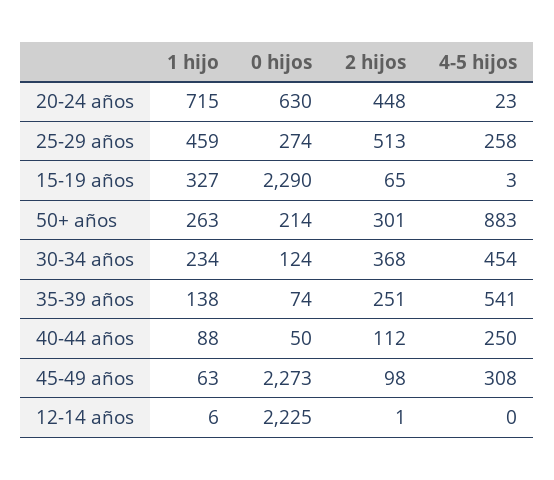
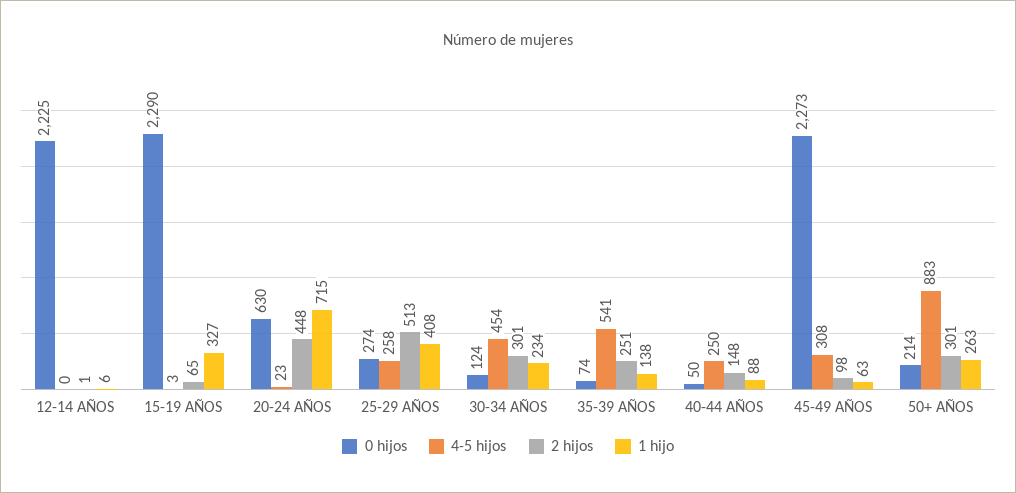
  {
    "1 hijo": {
      "20-24 años": 715,
-     "25-29 años": 459,
+     "25-29 años": 408,
      "15-19 años": 327,
      "50+ años": 263,
      "30-34 años": 234,
      "35-39 años": 138,
      "40-44 años": 88,
      "45-49 años": 63,
      "12-14 años": 6
    },
    "0 hijos": {
      "20-24 años": 630,
      "25-29 años": 274,
      "15-19 años": 2290,
      "50+ años": 214,
      "30-34 años": 124,
      "35-39 años": 74,
      "40-44 años": 50,
      "45-49 años": 2273,
      "12-14 años": 2225
    },
    "2 hijos": {
      "20-24 años": 448,
      "25-29 años": 513,
      "15-19 años": 65,
      "50+ años": 301,
-     "30-34 años": 368,
+     "30-34 años": 301,
      "35-39 años": 251,
-     "40-44 años": 112,
+     "40-44 años": 148,
      "45-49 años": 98,
      "12-14 años": 1
    },
    "4-5 hijos": {
      "20-24 años": 23,
      "25-29 años": 258,
      "15-19 años": 3,
      "50+ años": 883,
      "30-34 años": 454,
      "35-39 años": 541,
      "40-44 años": 250,
      "45-49 años": 308,
      "12-14 años": 0
    }
  }

